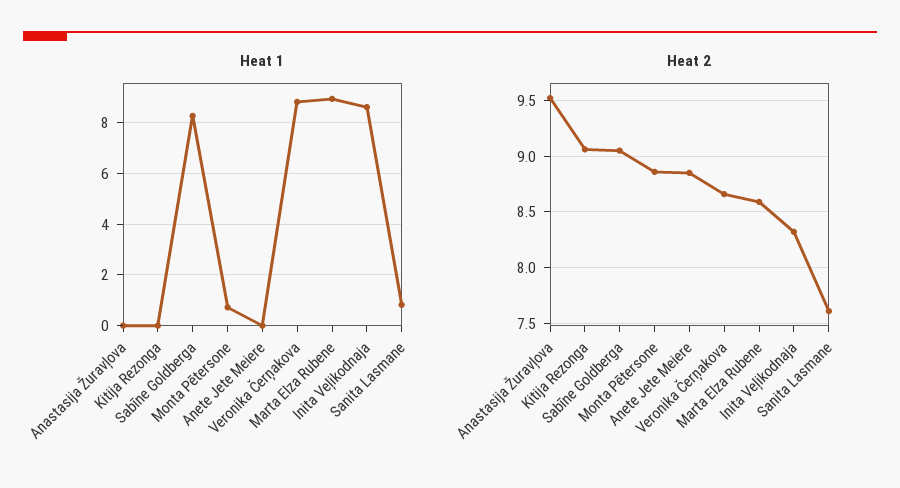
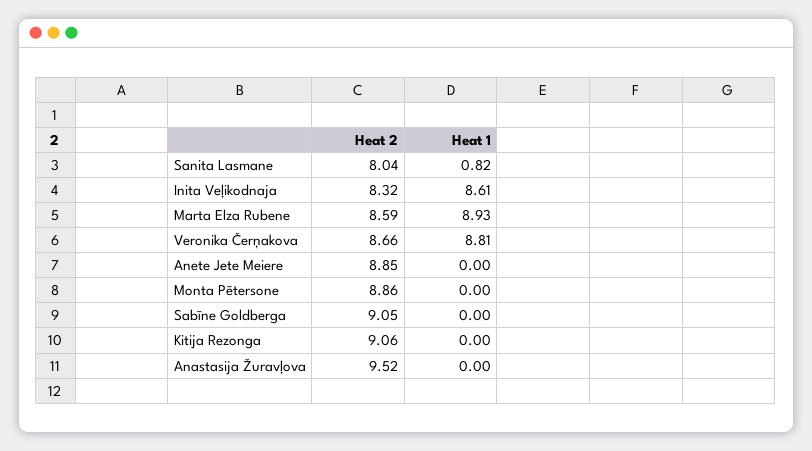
  {
    "Heat 1": {
      "Anastasija Žuravļova": 0,
      "Kitija Rezonga": 0,
-     "Sabīne Goldberga": 8.25,
+     "Sabīne Goldberga": 0,
-     "Monta Pētersone": 0.75,
+     "Monta Pētersone": 0,
      "Anete Jete Meiere": 0,
      "Veronika Čerņakova": 8.81,
      "Marta Elza Rubene": 8.93,
      "Inita Veļikodnaja": 8.61,
      "Sanita Lasmane": 0.82
    },
    "Heat 2": {
      "Anastasija Žuravļova": 9.52,
      "Kitija Rezonga": 9.06,
      "Sabīne Goldberga": 9.05,
      "Monta Pētersone": 8.86,
      "Anete Jete Meiere": 8.85,
      "Veronika Čerņakova": 8.66,
      "Marta Elza Rubene": 8.59,
      "Inita Veļikodnaja": 8.32,
-     "Sanita Lasmane": 7.6
+     "Sanita Lasmane": 8.04
    }
  }

